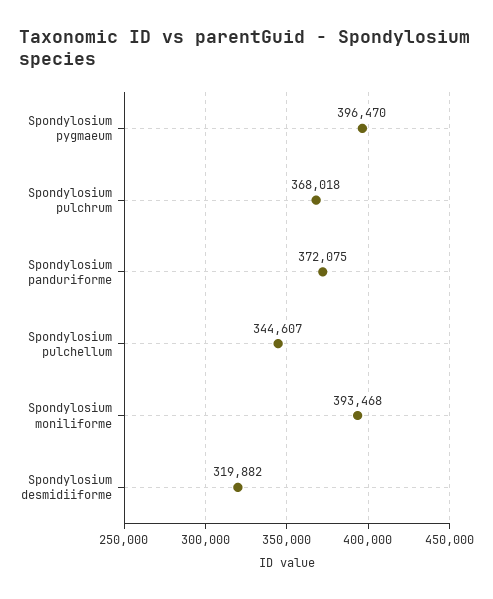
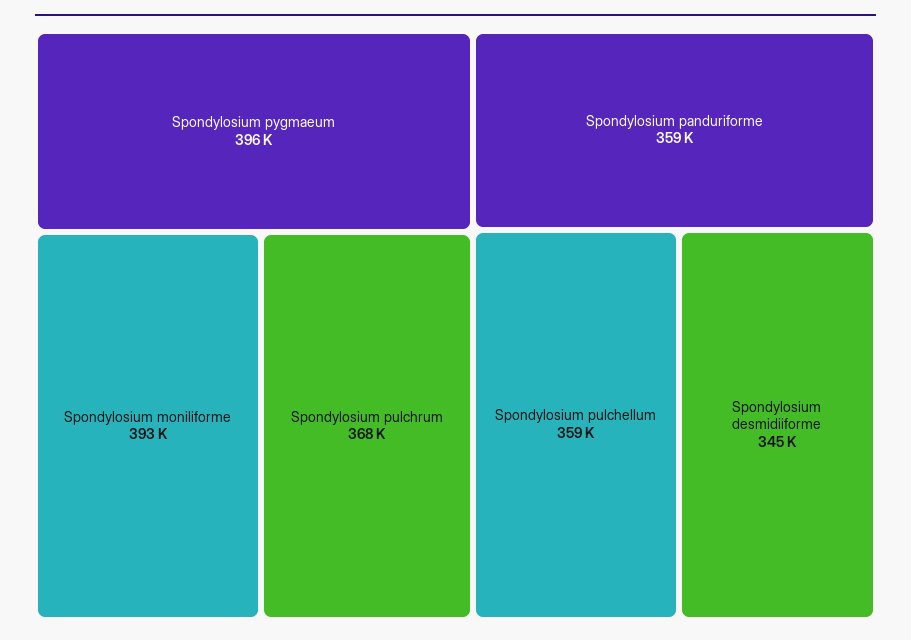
  {
    "Spondylosium pygmaeum": 396470,
    "Spondylosium pulchrum": 368018,
-   "Spondylosium panduriforme": 372075,
+   "Spondylosium panduriforme": 359000,
-   "Spondylosium pulchellum": 344607,
+   "Spondylosium pulchellum": 359000,
    "Spondylosium moniliforme": 393468,
-   "Spondylosium desmidiiforme": 319882
+   "Spondylosium desmidiiforme": 345000
  }

